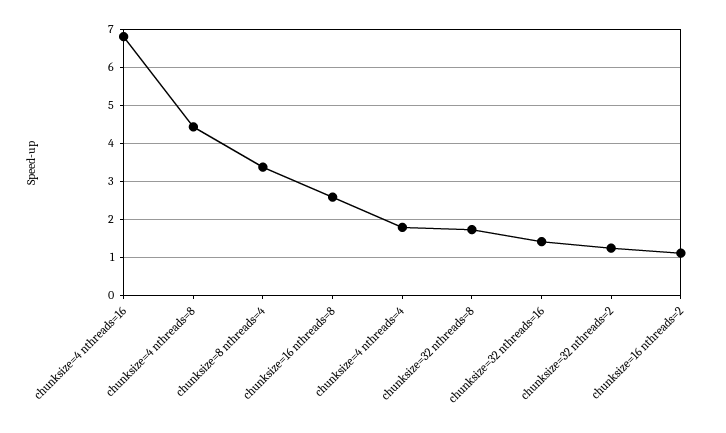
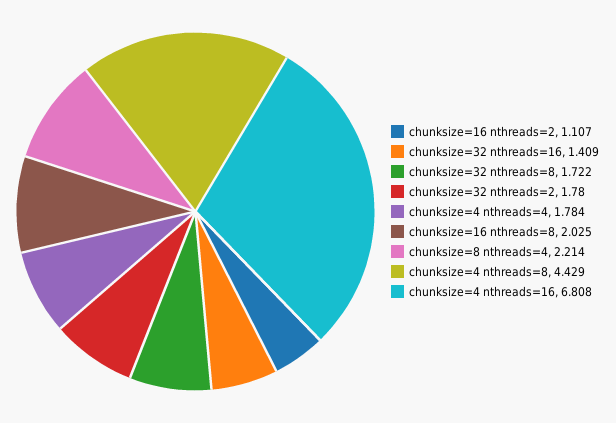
  {
    "chunksize=4 nthreads=16": 6.808,
    "chunksize=4 nthreads=8": 4.429,
-   "chunksize=8 nthreads=4": 3.4,
+   "chunksize=8 nthreads=4": 2.214,
-   "chunksize=16 nthreads=8": 2.6,
+   "chunksize=16 nthreads=8": 2.025,
    "chunksize=4 nthreads=4": 1.784,
    "chunksize=32 nthreads=8": 1.722,
    "chunksize=32 nthreads=16": 1.409,
-   "chunksize=32 nthreads=2": 1.2,
+   "chunksize=32 nthreads=2": 1.78,
    "chunksize=16 nthreads=2": 1.107
  }

